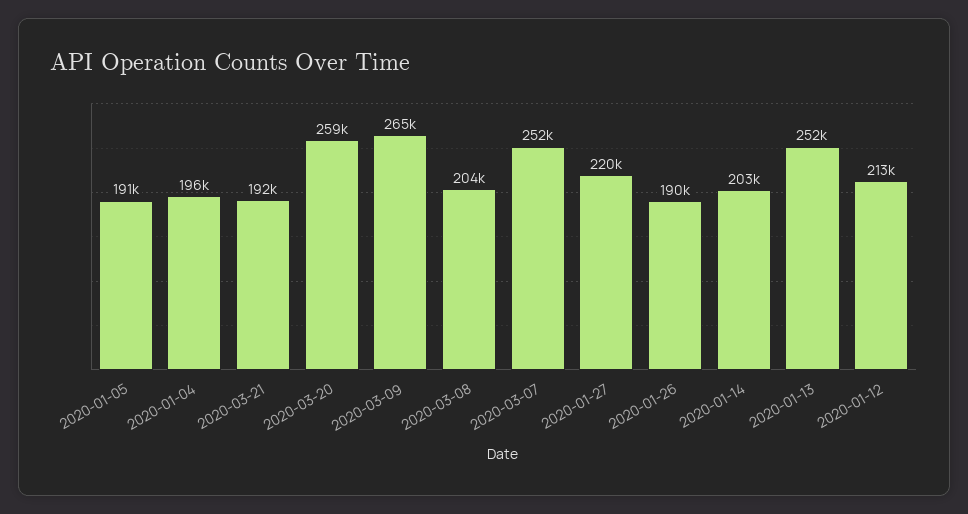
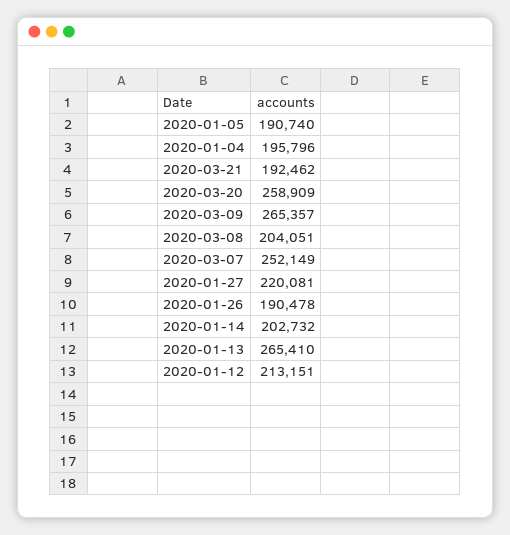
  {
    "2020-01-05": 190740,
    "2020-01-04": 195796,
    "2020-03-21": 192462,
    "2020-03-20": 258909,
    "2020-03-09": 265357,
    "2020-03-08": 204051,
    "2020-03-07": 252149,
    "2020-01-27": 220081,
    "2020-01-26": 190478,
    "2020-01-14": 202732,
-   "2020-01-13": 252000,
+   "2020-01-13": 265410,
    "2020-01-12": 213151
  }

